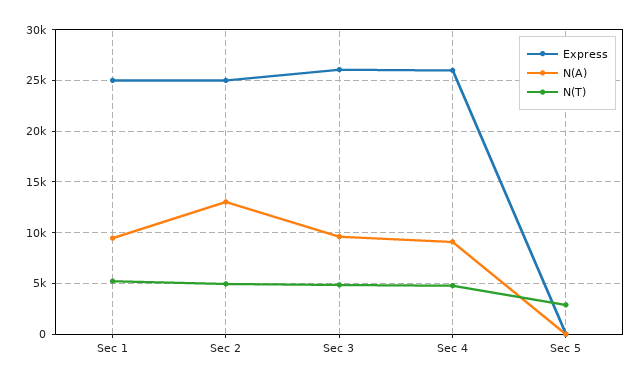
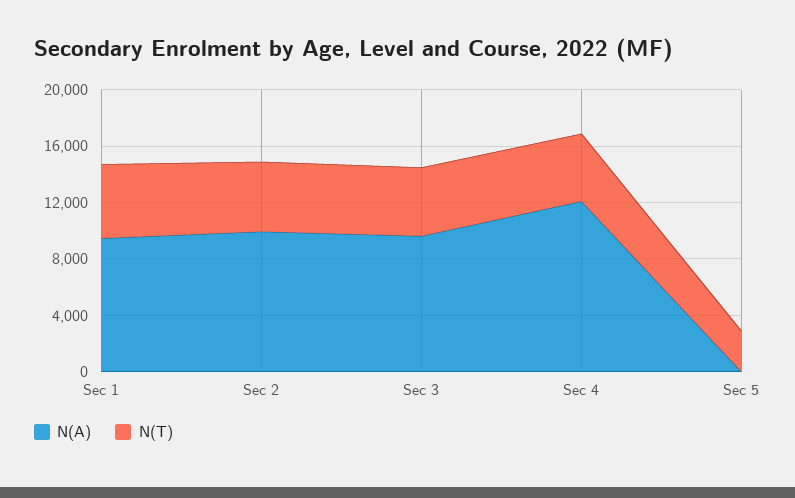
  {
-   "Express": {
-     "Sec 1": 25000,
-     "Sec 2": 25000,
-     "Sec 3": 26000,
-     "Sec 4": 26000,
-     "Sec 5": 0
-   },
    "N(A)": {
      "Sec 1": 9000,
-     "Sec 2": 13000,
+     "Sec 2": 10000,
      "Sec 3": 10000,
-     "Sec 4": 9000,
+     "Sec 4": 12000,
      "Sec 5": 0
    },
    "N(T)": {
      "Sec 1": 5000,
      "Sec 2": 5000,
      "Sec 3": 5000,
      "Sec 4": 5000,
      "Sec 5": 3000
    }
  }

